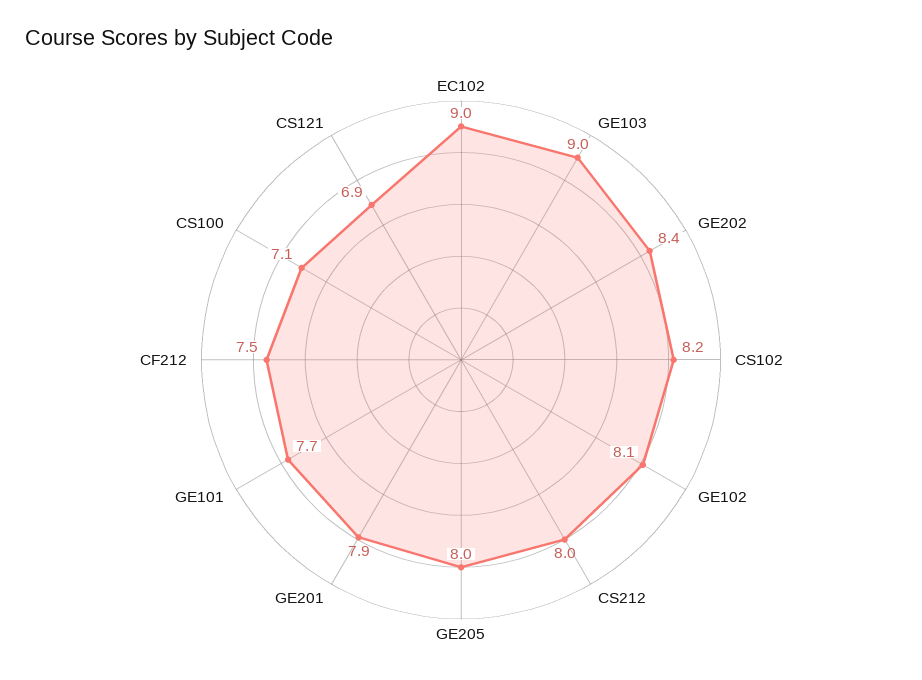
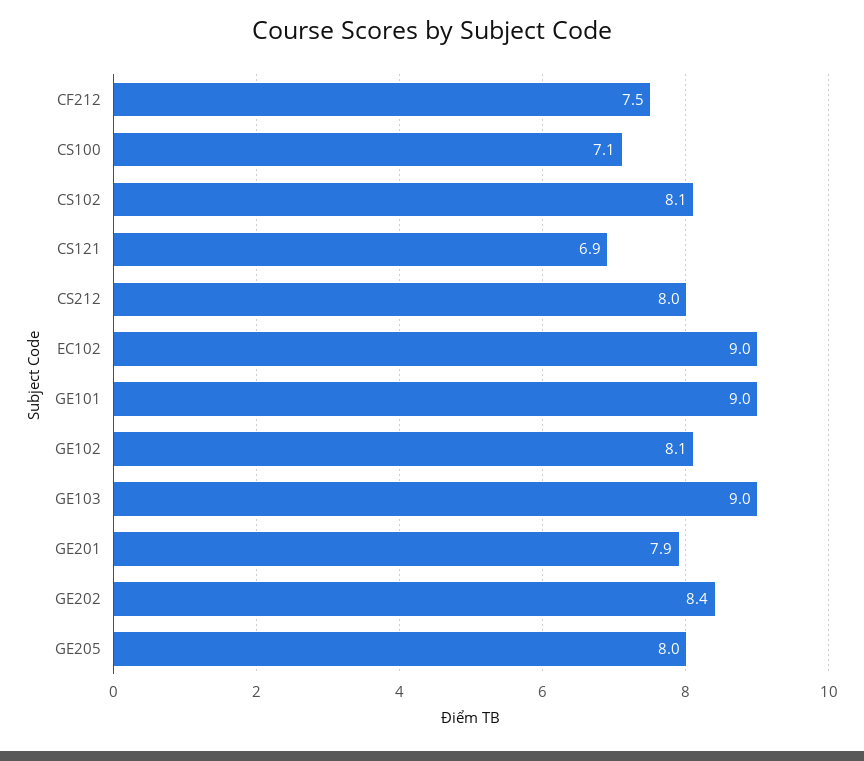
  {
    "EC102": 9,
    "GE103": 9,
    "GE202": 8.4,
-   "CS102": 8.2,
+   "CS102": 8.1,
    "GE102": 8.1,
    "CS212": 8,
    "GE205": 8,
    "GE201": 7.9,
-   "GE101": 7.7,
+   "GE101": 9,
    "CF212": 7.5,
    "CS100": 7.1,
    "CS121": 6.9
  }

